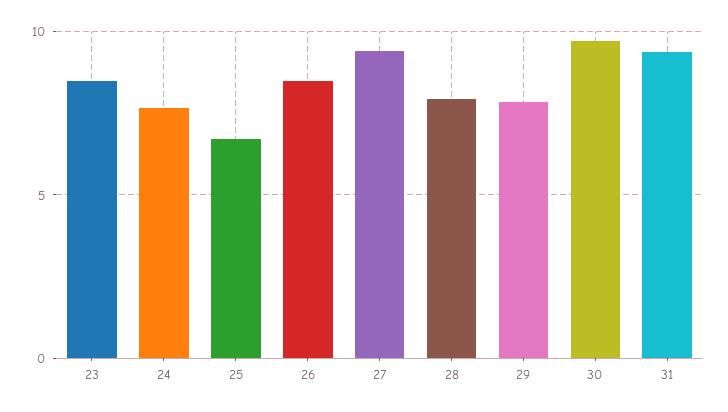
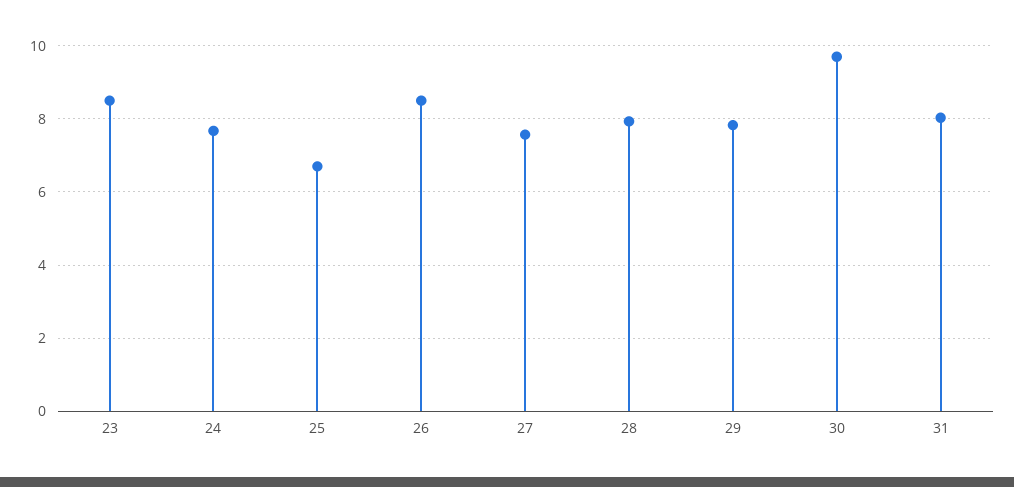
  {
    "23": 8.6,
    "24": 7.6,
    "25": 6.8,
    "26": 8.6,
-   "27": 9.5,
+   "27": 7.6,
    "28": 8,
    "29": 7.8,
    "30": 9.8,
-   "31": 9.5
+   "31": 8
  }

